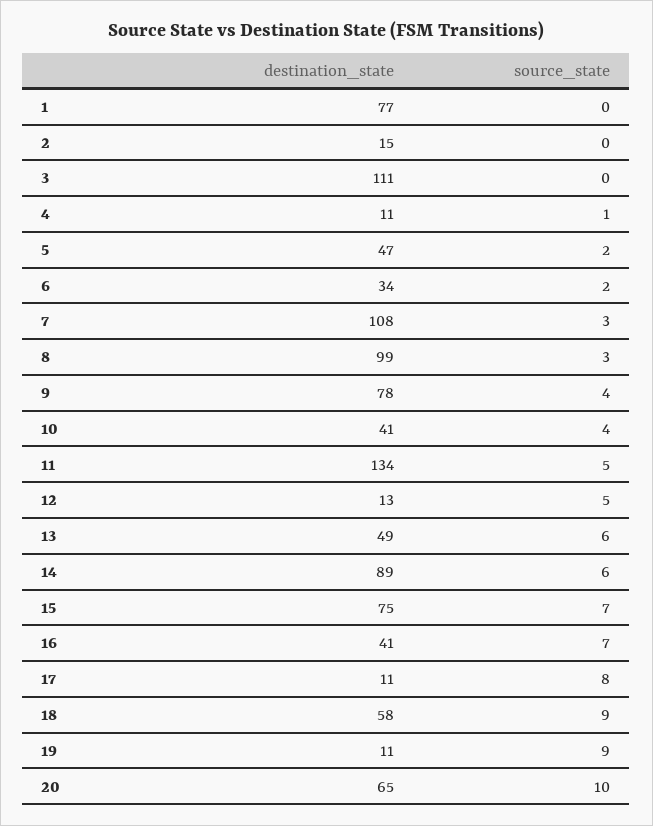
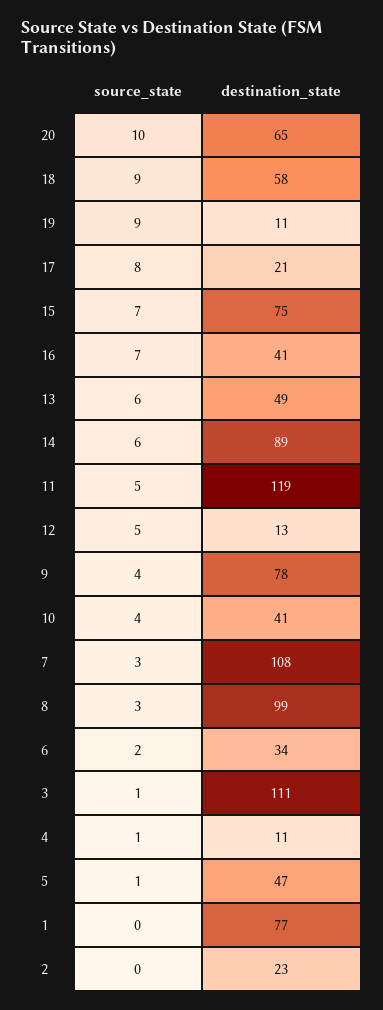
  {
    "destination_state": {
      "1": 77,
-     "2": 15,
+     "2": 23,
      "3": 111,
      "4": 11,
      "5": 47,
      "6": 34,
      "7": 108,
      "8": 99,
      "9": 78,
      "10": 41,
-     "11": 134,
+     "11": 119,
      "12": 13,
      "13": 49,
      "14": 89,
      "15": 75,
      "16": 41,
-     "17": 11,
+     "17": 21,
      "18": 58,
      "19": 11,
      "20": 65
    },
    "source_state": {
      "1": 0,
      "2": 0,
-     "3": 0,
+     "3": 1,
      "4": 1,
-     "5": 2,
+     "5": 1,
      "6": 2,
      "7": 3,
      "8": 3,
      "9": 4,
      "10": 4,
      "11": 5,
      "12": 5,
      "13": 6,
      "14": 6,
      "15": 7,
      "16": 7,
      "17": 8,
      "18": 9,
      "19": 9,
      "20": 10
    }
  }

